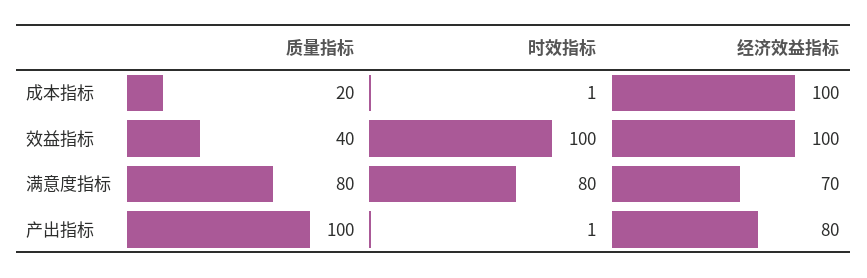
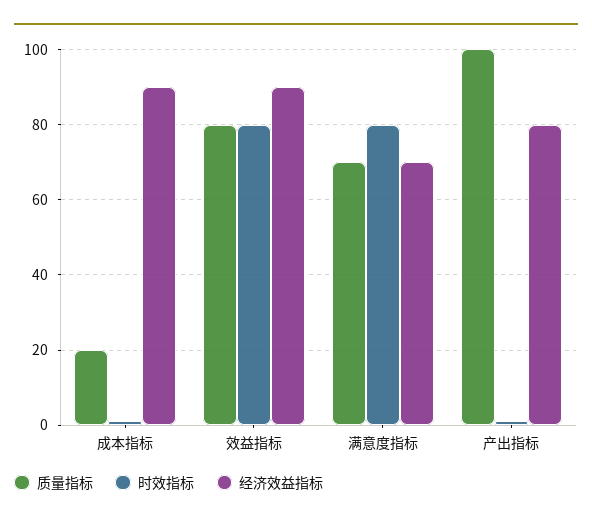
  {
    "质量指标": {
      "成本指标": 20,
-     "效益指标": 40,
+     "效益指标": 80,
-     "满意度指标": 80,
+     "满意度指标": 70,
      "产出指标": 100
    },
    "时效指标": {
      "成本指标": 1,
-     "效益指标": 100,
+     "效益指标": 80,
      "满意度指标": 80,
      "产出指标": 1
    },
    "经济效益指标": {
-     "成本指标": 100,
+     "成本指标": 90,
-     "效益指标": 100,
+     "效益指标": 90,
      "满意度指标": 70,
      "产出指标": 80
    }
  }

